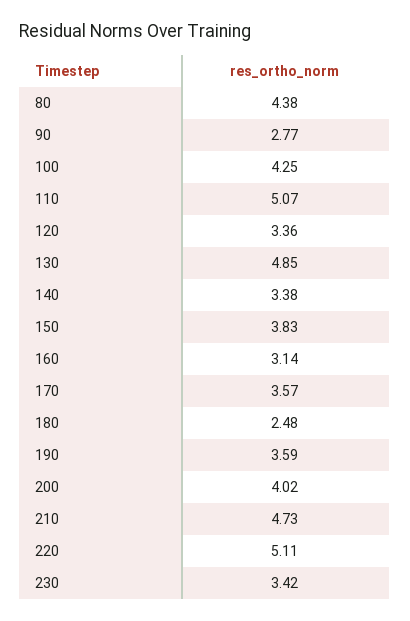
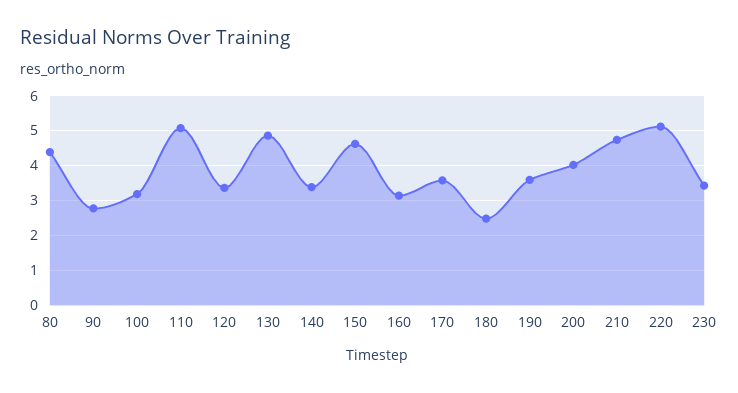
  {
    "80": 4.38,
    "90": 2.77,
-   "100": 4.25,
+   "100": 3.2,
    "110": 5.07,
    "120": 3.36,
    "130": 4.85,
    "140": 3.38,
-   "150": 3.83,
+   "150": 4.6,
    "160": 3.14,
    "170": 3.57,
    "180": 2.48,
    "190": 3.59,
    "200": 4.02,
    "210": 4.73,
    "220": 5.11,
    "230": 3.42
  }

